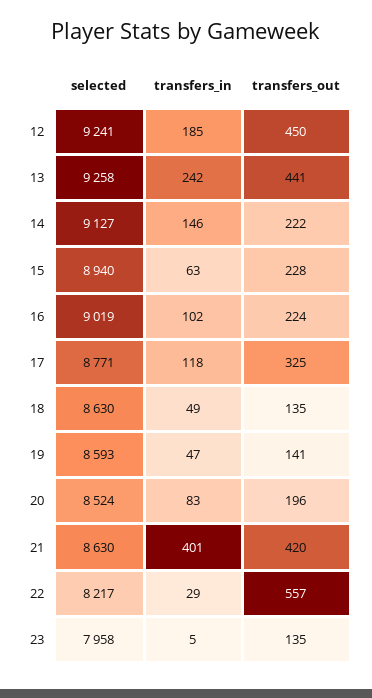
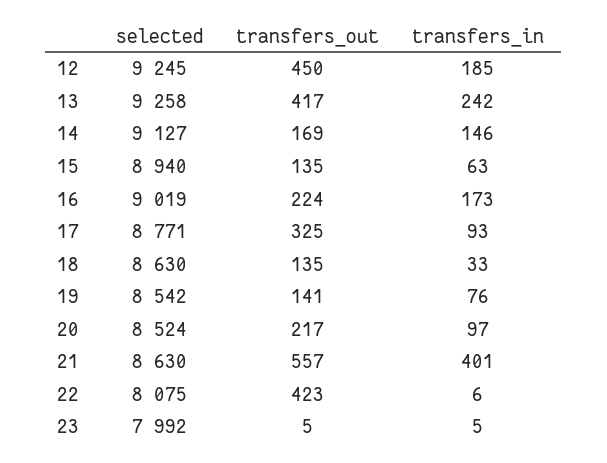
  {
    "selected": {
-     "12": 9241,
+     "12": 9245,
      "13": 9258,
      "14": 9127,
      "15": 8940,
      "16": 9019,
      "17": 8771,
      "18": 8630,
-     "19": 8593,
+     "19": 8542,
      "20": 8524,
      "21": 8630,
-     "22": 8217,
+     "22": 8075,
-     "23": 7958
+     "23": 7992
    },
    "transfers_in": {
      "12": 185,
      "13": 242,
      "14": 146,
      "15": 63,
-     "16": 102,
+     "16": 173,
-     "17": 118,
+     "17": 93,
-     "18": 49,
+     "18": 33,
-     "19": 47,
+     "19": 76,
-     "20": 83,
+     "20": 97,
      "21": 401,
-     "22": 29,
+     "22": 6,
      "23": 5
    },
    "transfers_out": {
      "12": 450,
-     "13": 441,
+     "13": 417,
-     "14": 222,
+     "14": 169,
-     "15": 228,
+     "15": 135,
      "16": 224,
      "17": 325,
      "18": 135,
      "19": 141,
-     "20": 196,
+     "20": 217,
-     "21": 420,
+     "21": 557,
-     "22": 557,
+     "22": 423,
-     "23": 135
+     "23": 5
    }
  }

